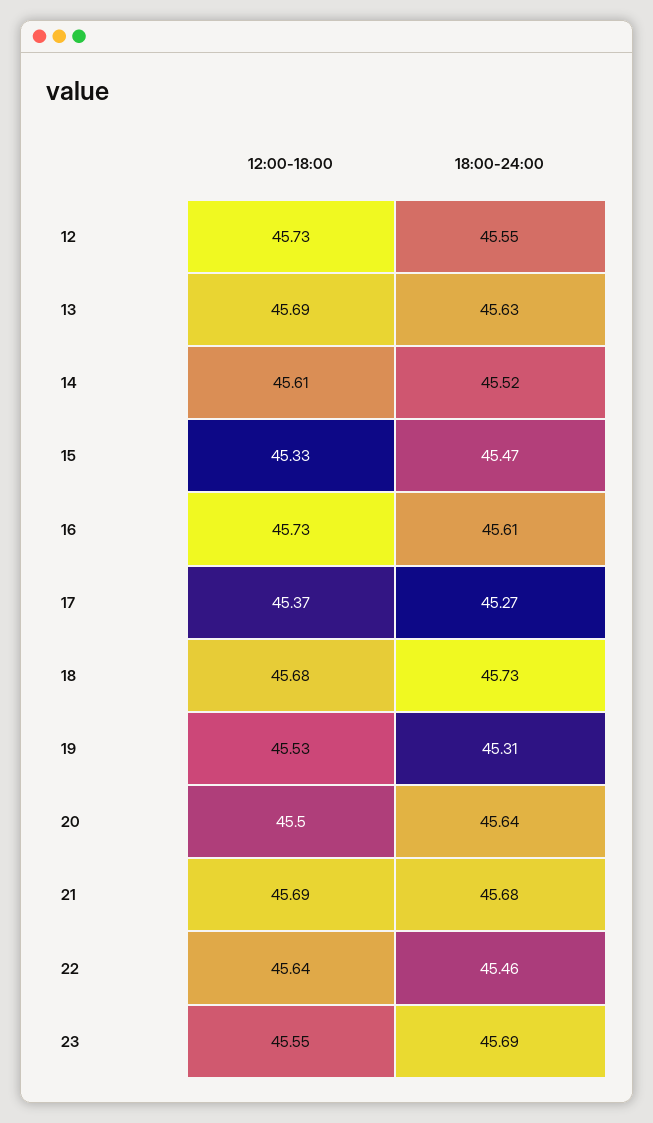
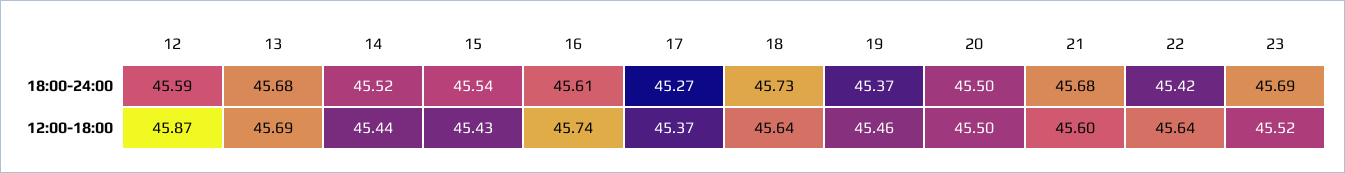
  {
    "12:00-18:00": {
-     "12": 45.73,
+     "12": 45.87,
      "13": 45.69,
-     "14": 45.61,
+     "14": 45.44,
-     "15": 45.33,
+     "15": 45.43,
-     "16": 45.73,
+     "16": 45.74,
      "17": 45.37,
-     "18": 45.68,
+     "18": 45.64,
-     "19": 45.53,
+     "19": 45.46,
      "20": 45.5,
-     "21": 45.69,
+     "21": 45.6,
      "22": 45.64,
-     "23": 45.55
+     "23": 45.52
    },
    "18:00-24:00": {
-     "12": 45.55,
+     "12": 45.59,
-     "13": 45.63,
+     "13": 45.68,
      "14": 45.52,
-     "15": 45.47,
+     "15": 45.54,
      "16": 45.61,
      "17": 45.27,
      "18": 45.73,
-     "19": 45.31,
+     "19": 45.37,
-     "20": 45.64,
+     "20": 45.5,
      "21": 45.68,
-     "22": 45.46,
+     "22": 45.42,
      "23": 45.69
    }
  }

